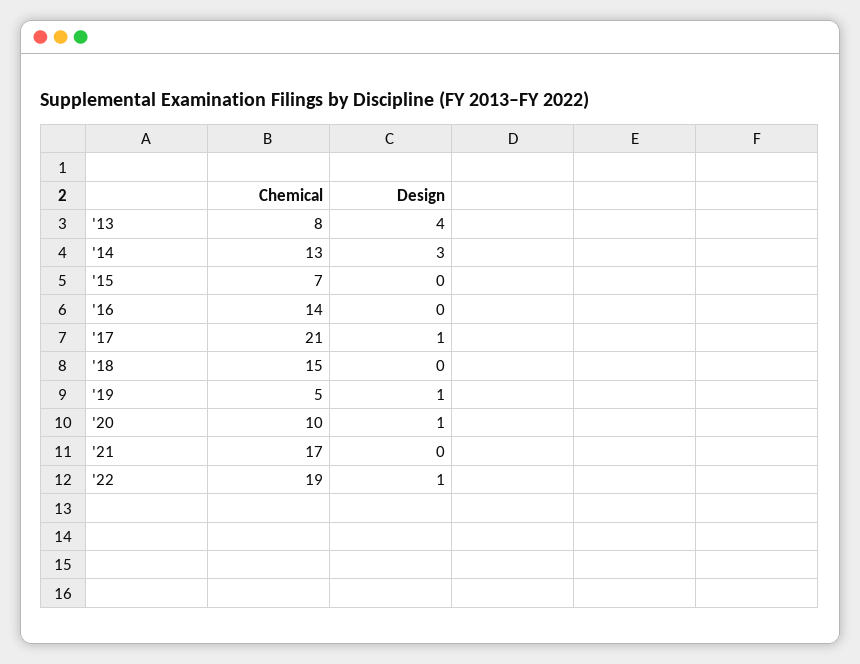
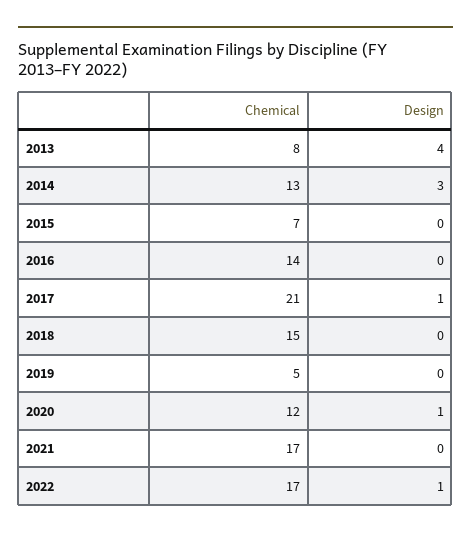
  {
    "Chemical": {
      "'13": 8,
      "'14": 13,
      "'15": 7,
      "'16": 14,
      "'17": 21,
      "'18": 15,
      "'19": 5,
-     "'20": 10,
+     "'20": 12,
      "'21": 17,
-     "'22": 19
+     "'22": 17
    },
    "Design": {
      "'13": 4,
      "'14": 3,
      "'15": 0,
      "'16": 0,
      "'17": 1,
      "'18": 0,
-     "'19": 1,
+     "'19": 0,
      "'20": 1,
      "'21": 0,
      "'22": 1
    }
  }

